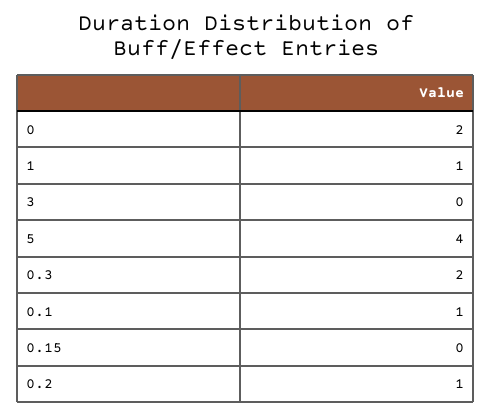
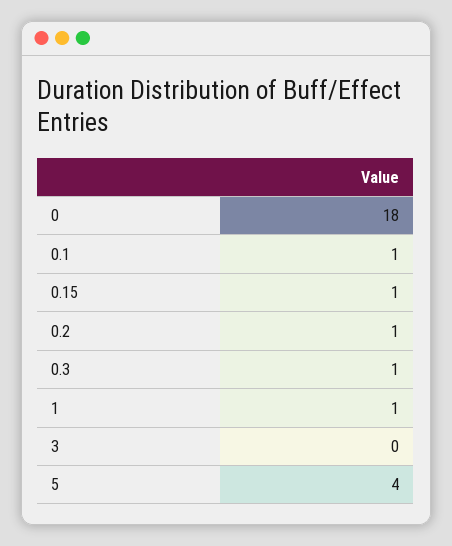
  {
-   "0": 2,
+   "0": 18,
    "1": 1,
    "3": 0,
    "5": 4,
-   "0.3": 2,
+   "0.3": 1,
    "0.1": 1,
-   "0.15": 0,
+   "0.15": 1,
    "0.2": 1
  }

